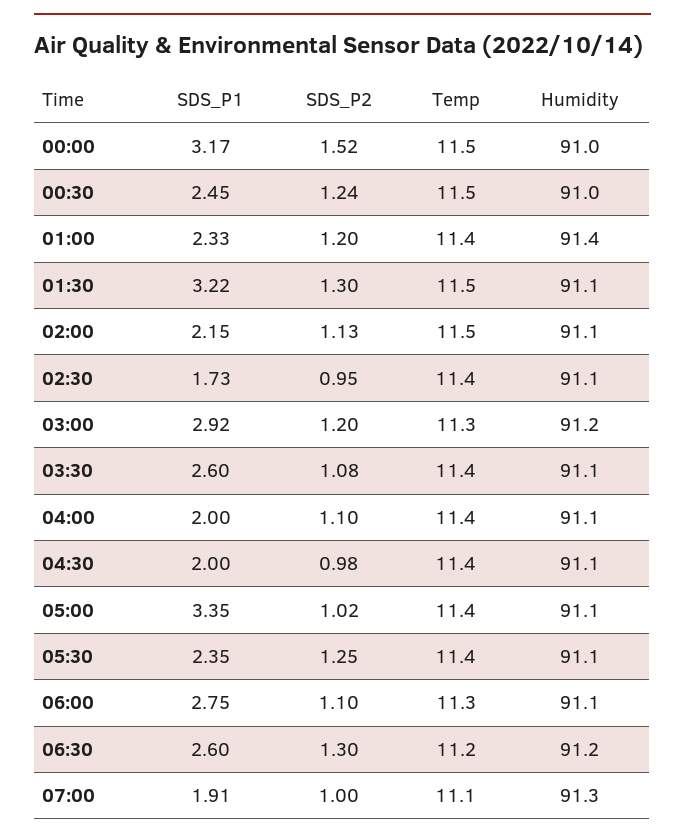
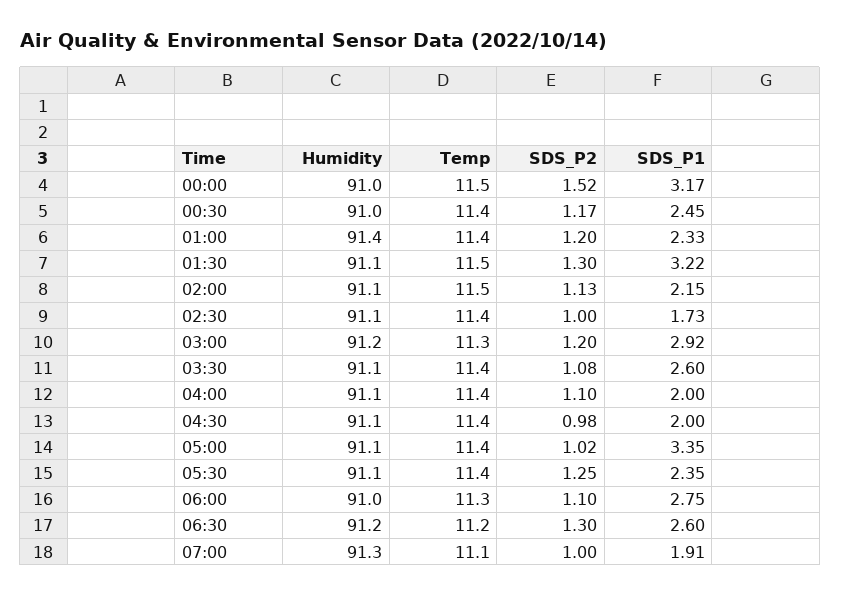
  {
    "SDS_P1": {
      "00:00": 3.17,
      "00:30": 2.45,
      "01:00": 2.33,
      "01:30": 3.22,
      "02:00": 2.15,
      "02:30": 1.73,
      "03:00": 2.92,
      "03:30": 2.6,
      "04:00": 2,
      "04:30": 2,
      "05:00": 3.35,
      "05:30": 2.35,
      "06:00": 2.75,
      "06:30": 2.6,
      "07:00": 1.91
    },
    "SDS_P2": {
      "00:00": 1.52,
-     "00:30": 1.24,
+     "00:30": 1.17,
      "01:00": 1.2,
      "01:30": 1.3,
      "02:00": 1.13,
-     "02:30": 0.95,
+     "02:30": 1,
      "03:00": 1.2,
      "03:30": 1.08,
      "04:00": 1.1,
      "04:30": 0.98,
      "05:00": 1.02,
      "05:30": 1.25,
      "06:00": 1.1,
      "06:30": 1.3,
      "07:00": 1
    },
    "Temp": {
      "00:00": 11.5,
-     "00:30": 11.5,
+     "00:30": 11.4,
      "01:00": 11.4,
      "01:30": 11.5,
      "02:00": 11.5,
      "02:30": 11.4,
      "03:00": 11.3,
      "03:30": 11.4,
      "04:00": 11.4,
      "04:30": 11.4,
      "05:00": 11.4,
      "05:30": 11.4,
      "06:00": 11.3,
      "06:30": 11.2,
      "07:00": 11.1
    },
    "Humidity": {
      "00:00": 91,
      "00:30": 91,
      "01:00": 91.4,
      "01:30": 91.1,
      "02:00": 91.1,
      "02:30": 91.1,
      "03:00": 91.2,
      "03:30": 91.1,
      "04:00": 91.1,
      "04:30": 91.1,
      "05:00": 91.1,
      "05:30": 91.1,
-     "06:00": 91.1,
+     "06:00": 91,
      "06:30": 91.2,
      "07:00": 91.3
    }
  }

